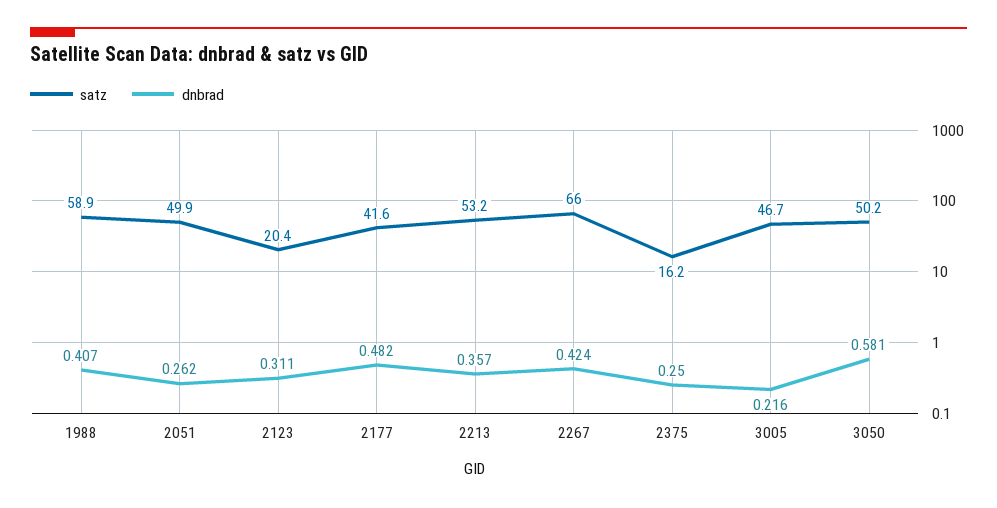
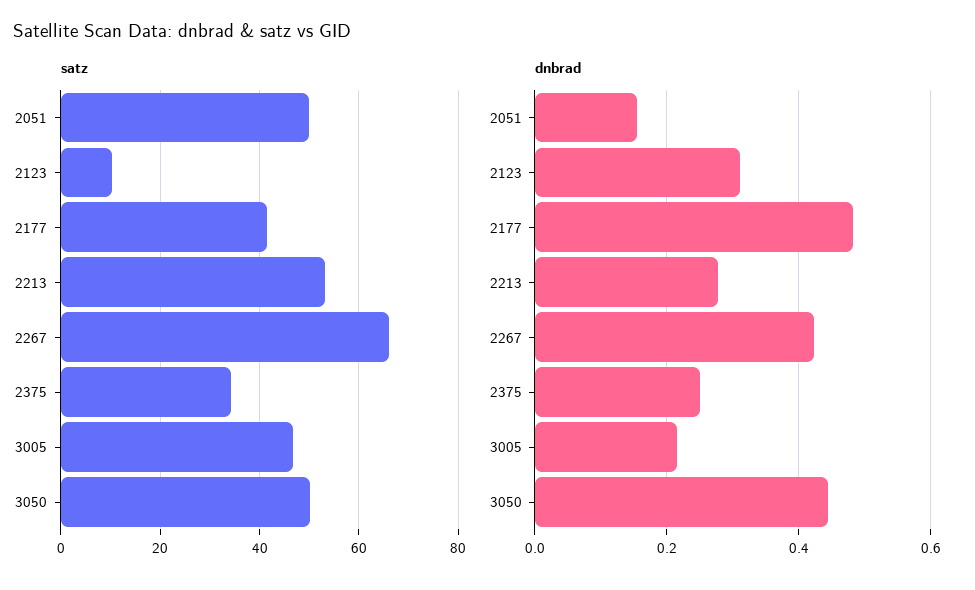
  {
    "satz": {
-     "1988": 58.9,
      "2051": 49.9,
-     "2123": 20.4,
+     "2123": 10,
      "2177": 41.6,
      "2213": 53.2,
      "2267": 66,
-     "2375": 16.2,
+     "2375": 34,
      "3005": 46.7,
      "3050": 50.2
    },
    "dnbrad": {
-     "1988": 0.407,
-     "2051": 0.262,
+     "2051": 0.16,
      "2123": 0.311,
      "2177": 0.482,
-     "2213": 0.357,
+     "2213": 0.28,
      "2267": 0.424,
      "2375": 0.25,
      "3005": 0.216,
-     "3050": 0.581
+     "3050": 0.44
    }
  }

